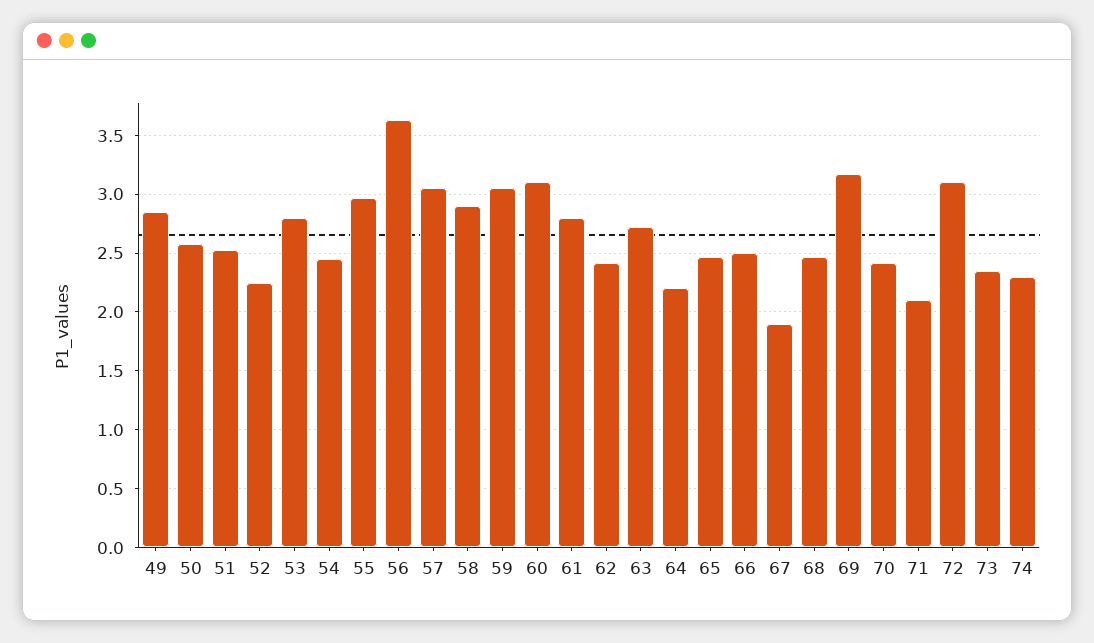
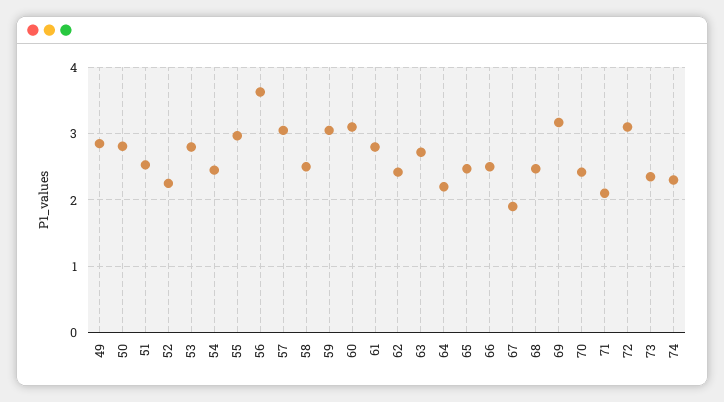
  {
    "49": 2.9,
-   "50": 2.6,
+   "50": 2.8,
    "51": 2.5,
    "52": 2.3,
    "53": 2.8,
    "54": 2.5,
    "55": 3,
    "56": 3.6,
    "57": 3.1,
-   "58": 2.9,
+   "58": 2.5,
    "59": 3.1,
    "60": 3.1,
    "61": 2.8,
    "62": 2.4,
    "63": 2.7,
    "64": 2.2,
    "65": 2.5,
    "66": 2.5,
    "67": 1.9,
    "68": 2.5,
    "69": 3.2,
    "70": 2.4,
    "71": 2.1,
    "72": 3.1,
    "73": 2.4,
    "74": 2.3
  }

